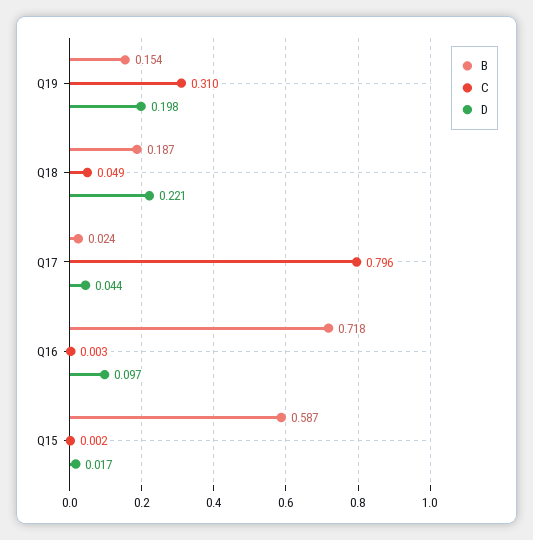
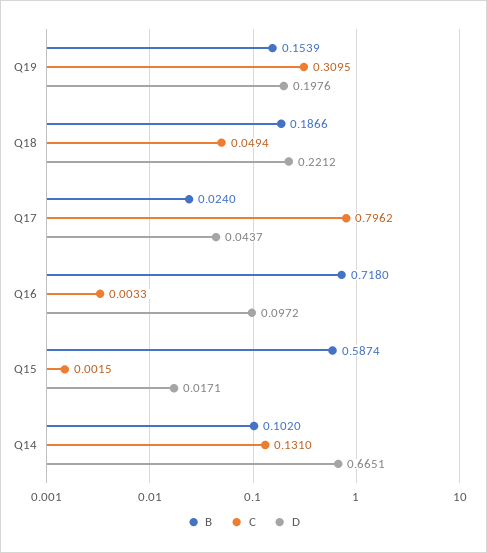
  {
    "B": {
      "Q19": 0.1539,
      "Q18": 0.1866,
      "Q17": 0.024,
      "Q16": 0.718,
-     "Q15": 0.5874
+     "Q15": 0.5874,
+     "Q14": 0.102
    },
    "C": {
      "Q19": 0.3095,
      "Q18": 0.0494,
      "Q17": 0.7962,
      "Q16": 0.0033,
-     "Q15": 0.0015
+     "Q15": 0.0015,
+     "Q14": 0.131
    },
    "D": {
      "Q19": 0.1976,
      "Q18": 0.2212,
      "Q17": 0.0437,
      "Q16": 0.0972,
-     "Q15": 0.0171
+     "Q15": 0.0171,
+     "Q14": 0.6651
    }
  }

